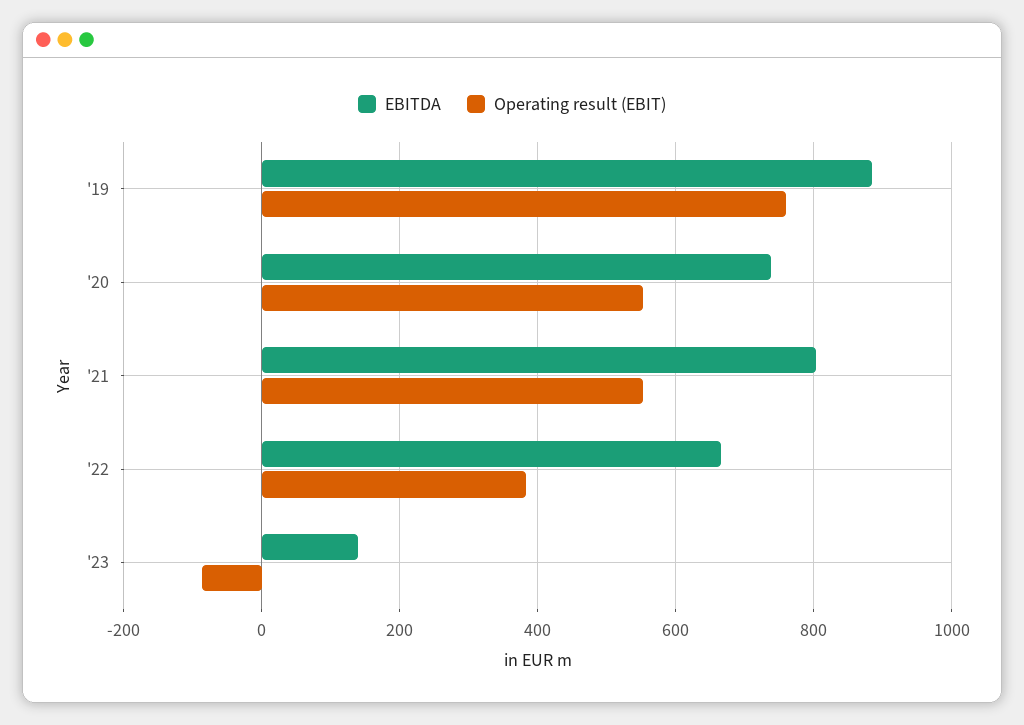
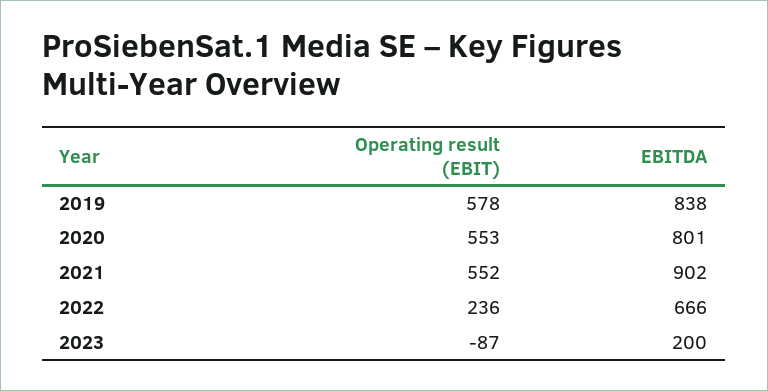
  {
    "EBITDA": {
-     "'19": 880,
+     "'19": 838,
-     "'20": 740,
+     "'20": 801,
-     "'21": 800,
+     "'21": 902,
      "'22": 666,
-     "'23": 140
+     "'23": 200
    },
    "Operating result (EBIT)": {
-     "'19": 760,
+     "'19": 578,
      "'20": 553,
      "'21": 552,
-     "'22": 380,
+     "'22": 236,
      "'23": -87
    }
  }

